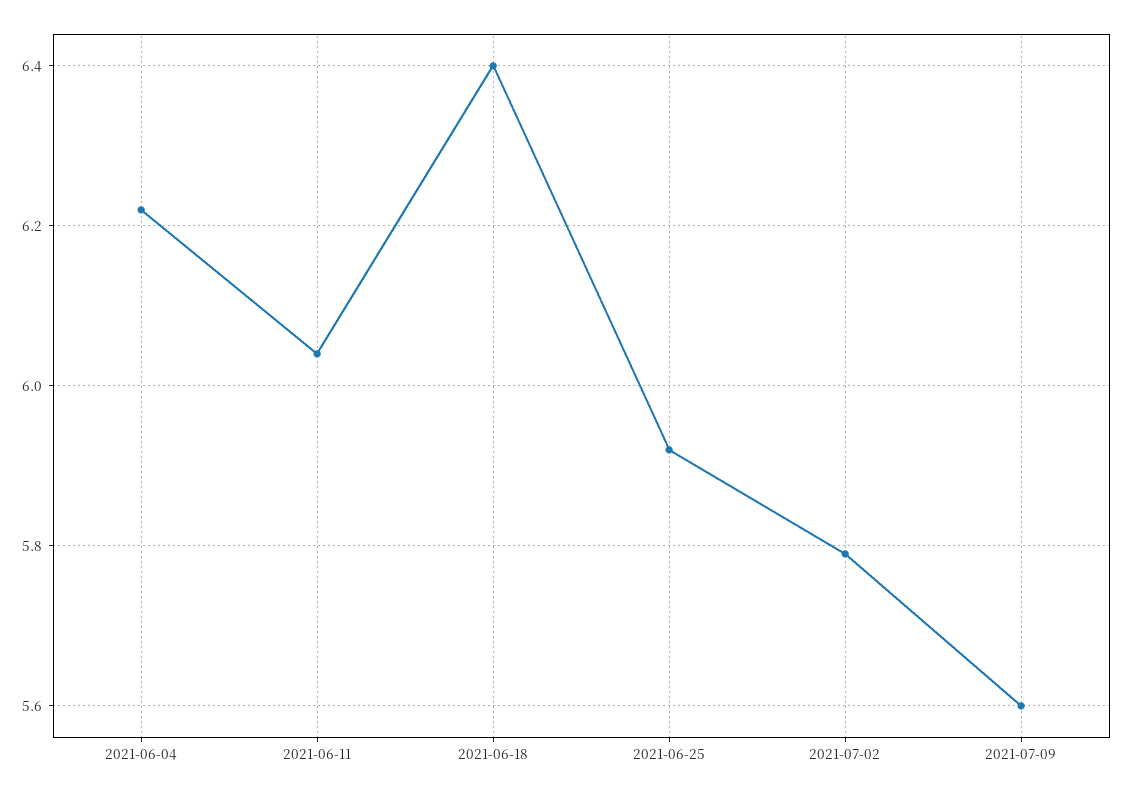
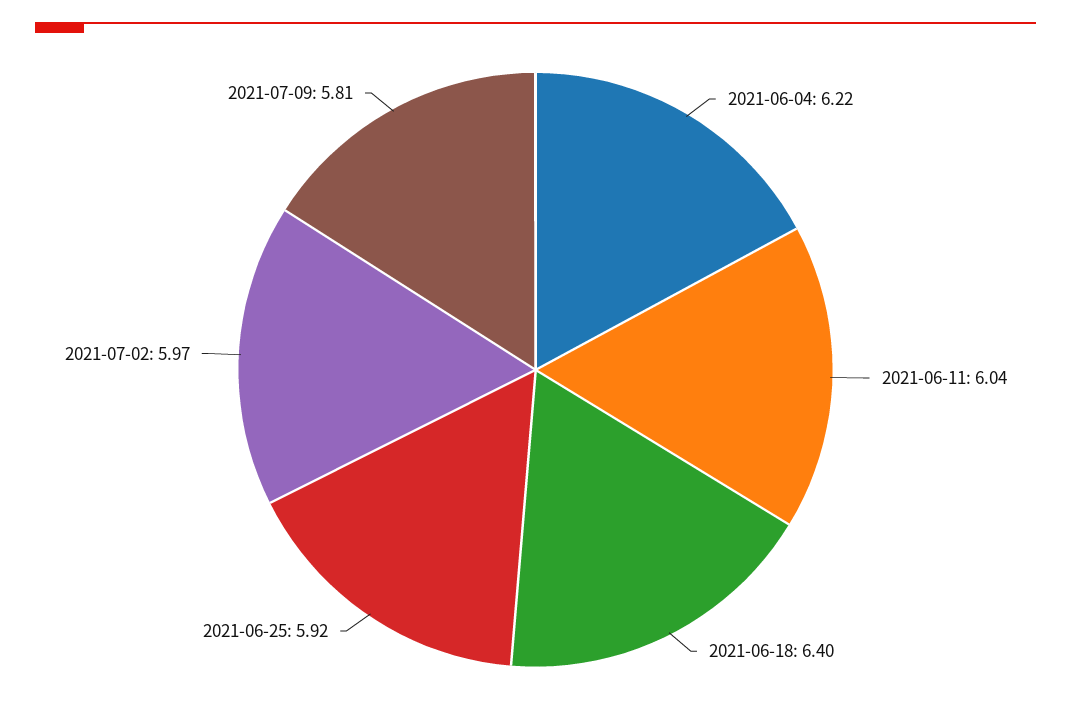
  {
    "2021-06-04": 6.22,
    "2021-06-11": 6.04,
    "2021-06-18": 6.4,
    "2021-06-25": 5.92,
-   "2021-07-02": 5.8,
+   "2021-07-02": 5.97,
-   "2021-07-09": 5.6
+   "2021-07-09": 5.81
  }

